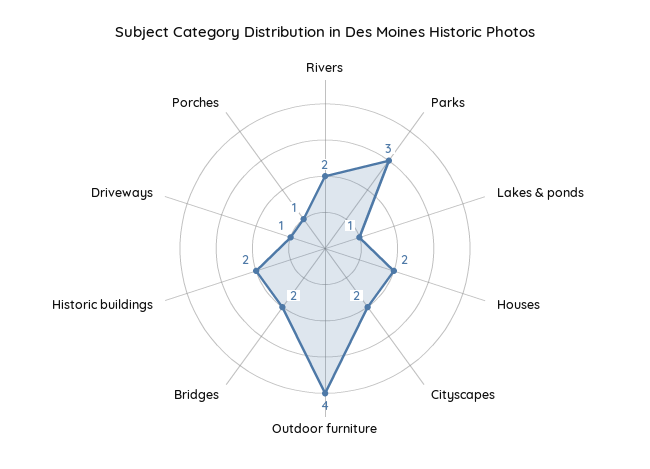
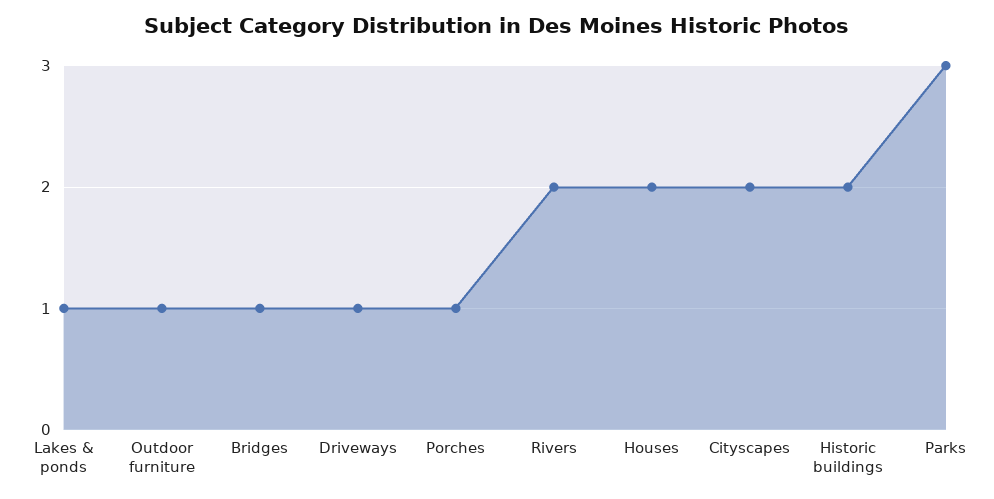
  {
    "Rivers": 2,
    "Parks": 3,
    "Lakes & ponds": 1,
    "Houses": 2,
    "Cityscapes": 2,
-   "Outdoor furniture": 4,
+   "Outdoor furniture": 1,
-   "Bridges": 2,
+   "Bridges": 1,
    "Historic buildings": 2,
    "Driveways": 1,
    "Porches": 1
  }

